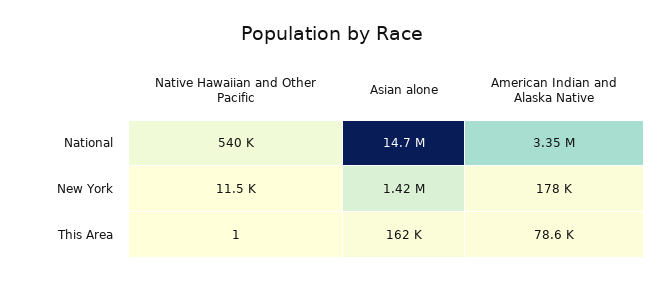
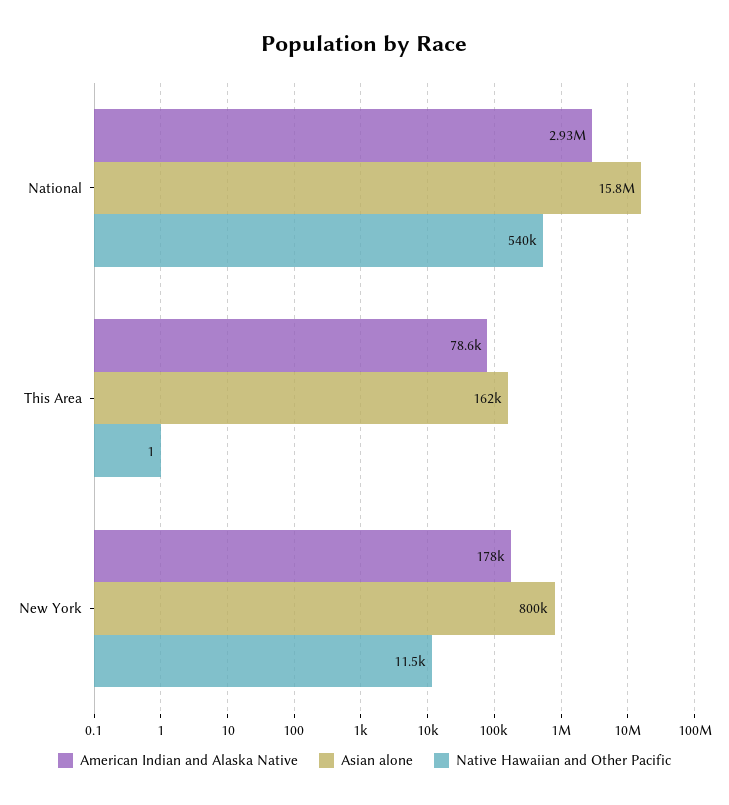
  {
    "Native Hawaiian and Other Pacific": {
      "National": 540000,
      "New York": 11500,
      "This Area": 1
    },
    "Asian alone": {
-     "National": 14700000,
+     "National": 15800000,
-     "New York": 1420000,
+     "New York": 800000,
      "This Area": 162000
    },
    "American Indian and Alaska Native": {
-     "National": 3350000,
+     "National": 2930000,
      "New York": 178000,
      "This Area": 78600
    }
  }

